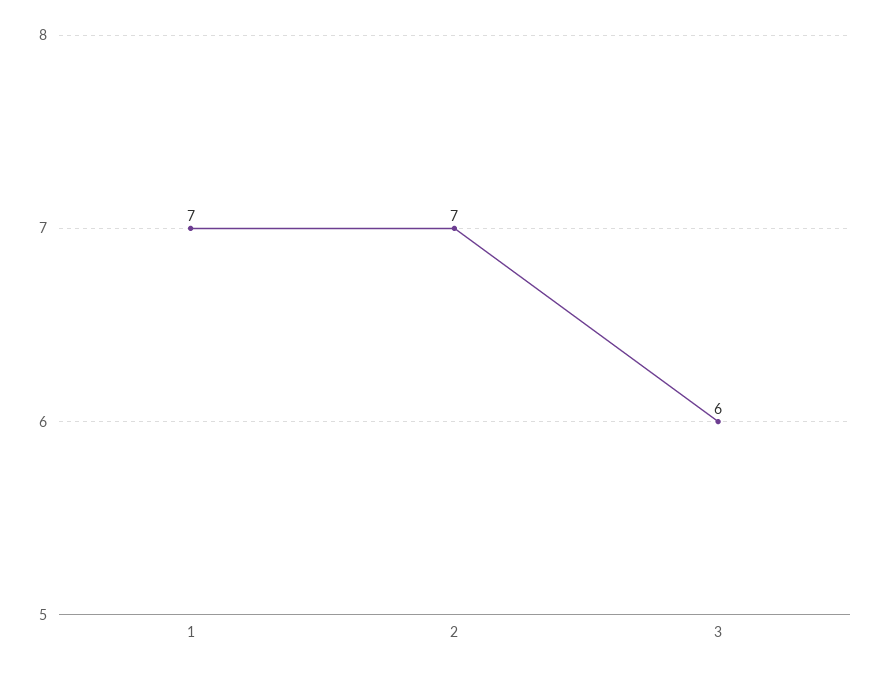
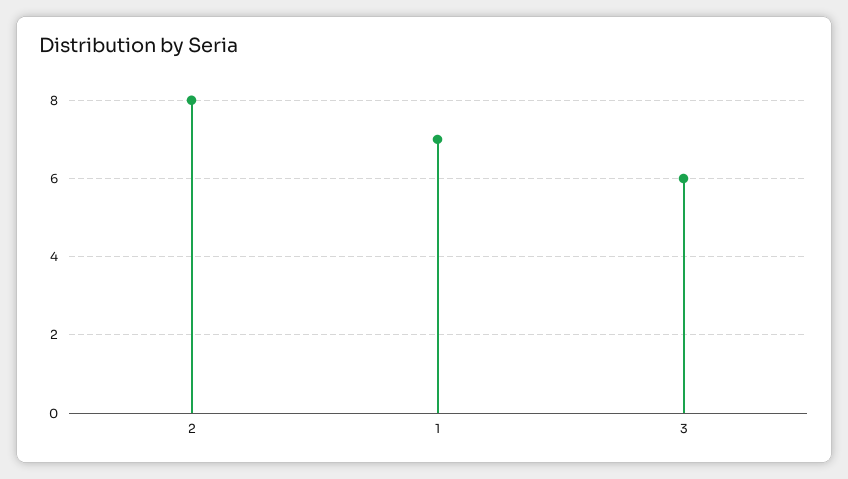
  {
    "1": 7,
-   "2": 7,
+   "2": 8,
    "3": 6
  }

